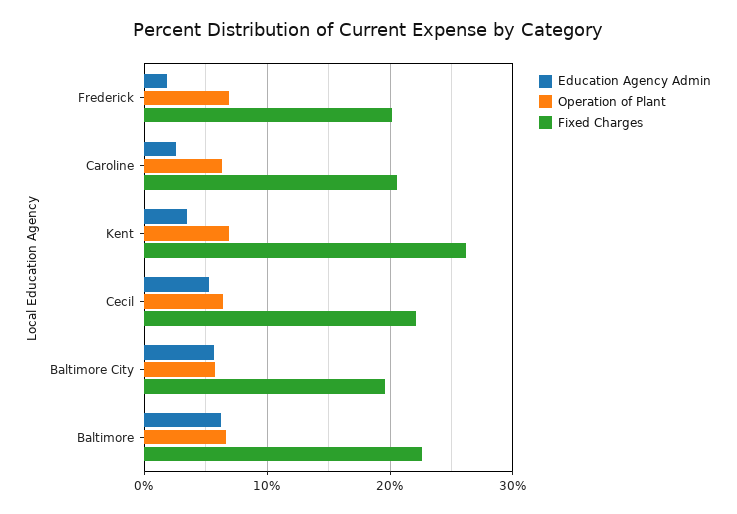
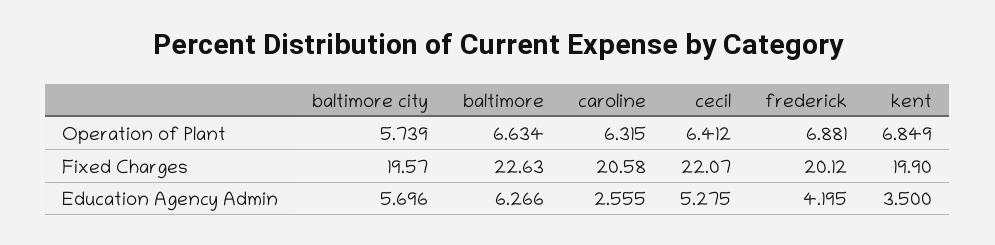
  {
    "Education Agency Admin": {
-     "Frederick": 2,
+     "Frederick": 4.195,
      "Caroline": 2.555,
      "Kent": 3.5,
      "Cecil": 5.275,
      "Baltimore City": 5.696,
      "Baltimore": 6.266
    },
    "Operation of Plant": {
      "Frederick": 6.881,
      "Caroline": 6.315,
      "Kent": 6.849,
      "Cecil": 6.412,
      "Baltimore City": 5.739,
      "Baltimore": 6.634
    },
    "Fixed Charges": {
      "Frederick": 20.12,
      "Caroline": 20.58,
-     "Kent": 26,
+     "Kent": 19.9,
      "Cecil": 22.07,
      "Baltimore City": 19.57,
      "Baltimore": 22.63
    }
  }

